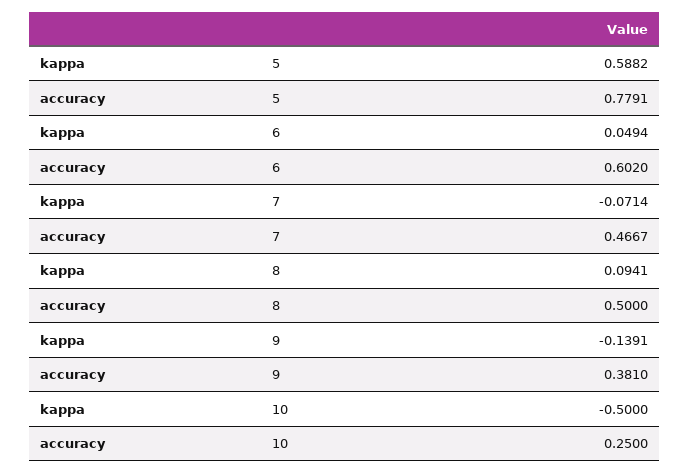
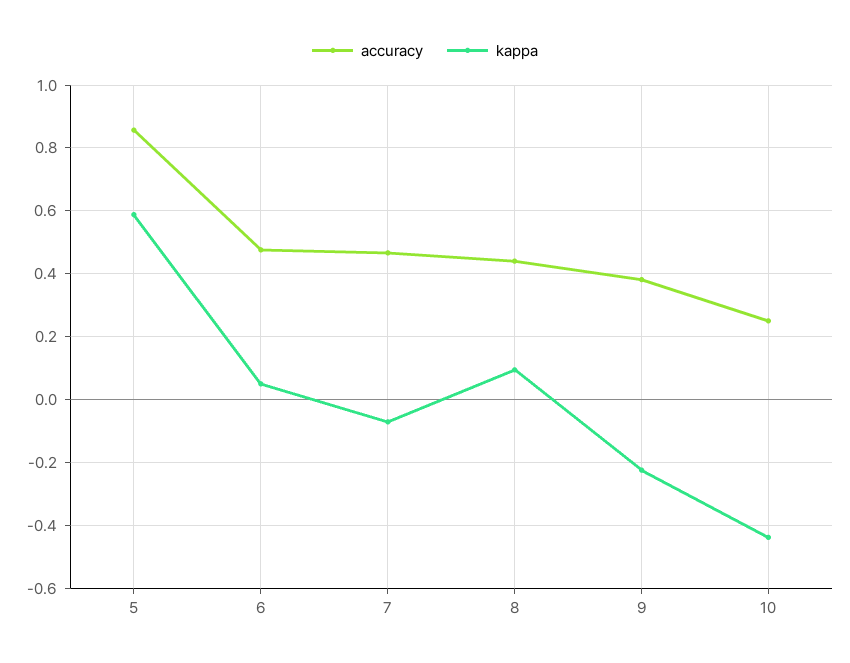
  {
    "kappa": {
      "5": 0.5882,
      "6": 0.0494,
      "7": -0.0714,
      "8": 0.0941,
-     "9": -0.1391,
+     "9": -0.22,
-     "10": -0.5
+     "10": -0.44
    },
    "accuracy": {
-     "5": 0.7791,
+     "5": 0.86,
-     "6": 0.602,
+     "6": 0.48,
      "7": 0.4667,
-     "8": 0.5,
+     "8": 0.44,
      "9": 0.381,
      "10": 0.25
    }
  }

